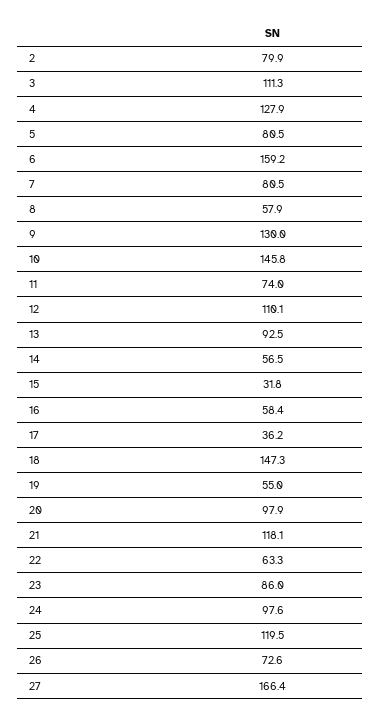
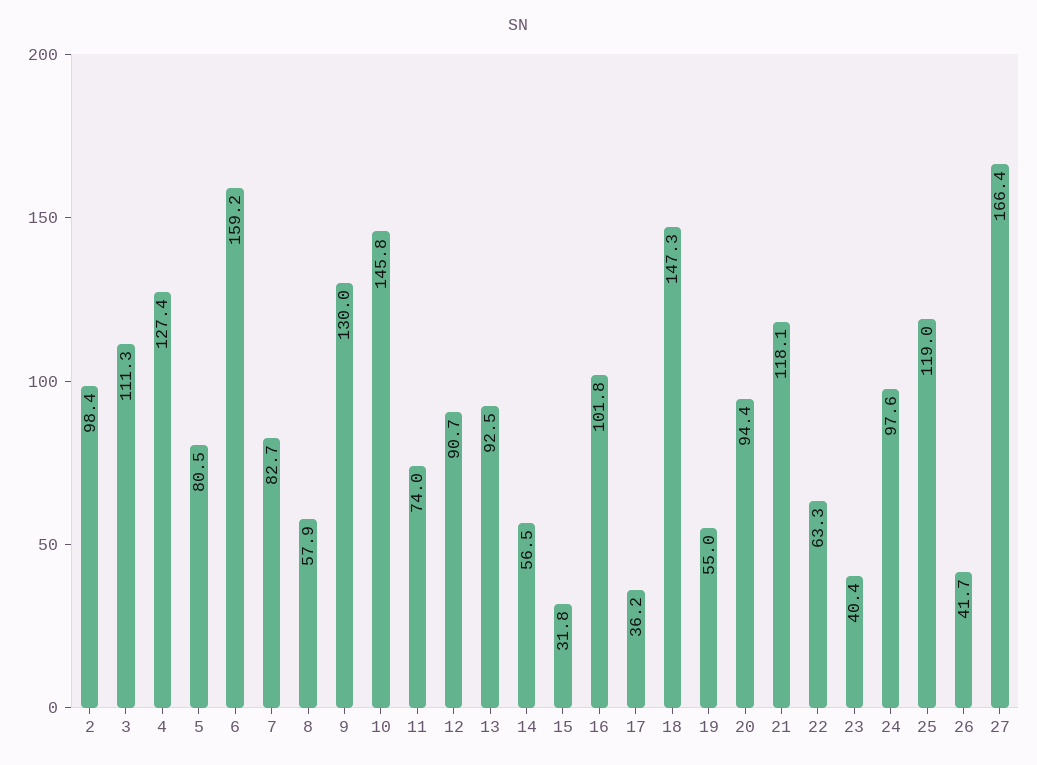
  {
-   "2": 79.9,
+   "2": 98.4,
    "3": 111.3,
-   "4": 127.9,
+   "4": 127.4,
    "5": 80.5,
    "6": 159.2,
-   "7": 80.5,
+   "7": 82.7,
    "8": 57.9,
    "9": 130,
    "10": 145.8,
    "11": 74,
-   "12": 110.1,
+   "12": 90.7,
    "13": 92.5,
    "14": 56.5,
    "15": 31.8,
-   "16": 58.4,
+   "16": 101.8,
    "17": 36.2,
    "18": 147.3,
    "19": 55,
-   "20": 97.9,
+   "20": 94.4,
    "21": 118.1,
    "22": 63.3,
-   "23": 86,
+   "23": 40.4,
    "24": 97.6,
-   "25": 119.5,
+   "25": 119,
-   "26": 72.6,
+   "26": 41.7,
    "27": 166.4
  }

